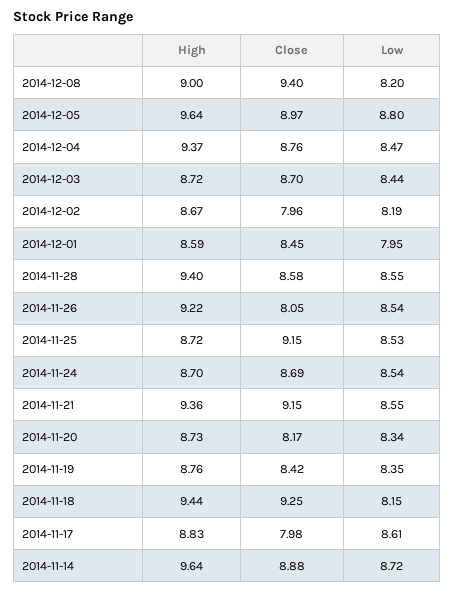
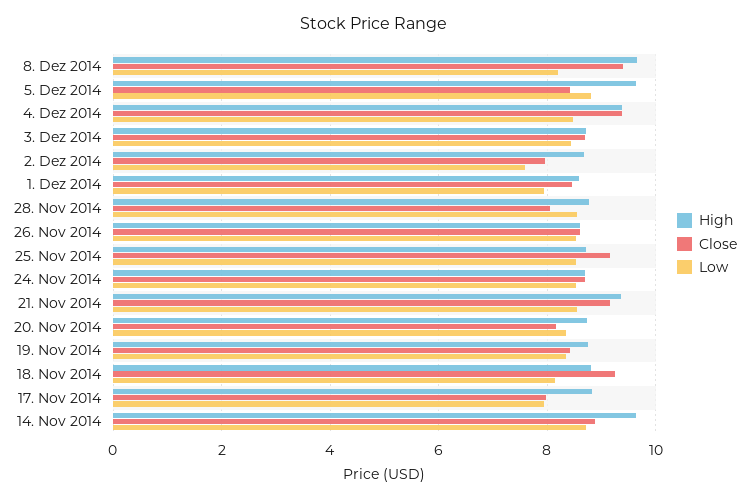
  {
    "High": {
-     "2014-12-08": 9,
+     "2014-12-08": 9.6,
      "2014-12-05": 9.64,
      "2014-12-04": 9.37,
      "2014-12-03": 8.72,
      "2014-12-02": 8.67,
      "2014-12-01": 8.59,
-     "2014-11-28": 9.4,
+     "2014-11-28": 8.8,
-     "2014-11-26": 9.22,
+     "2014-11-26": 8.6,
      "2014-11-25": 8.72,
      "2014-11-24": 8.7,
      "2014-11-21": 9.36,
      "2014-11-20": 8.73,
      "2014-11-19": 8.76,
-     "2014-11-18": 9.44,
+     "2014-11-18": 8.8,
      "2014-11-17": 8.83,
      "2014-11-14": 9.64
    },
    "Close": {
      "2014-12-08": 9.4,
-     "2014-12-05": 8.97,
+     "2014-12-05": 8.4,
-     "2014-12-04": 8.76,
+     "2014-12-04": 9.4,
      "2014-12-03": 8.7,
      "2014-12-02": 7.96,
      "2014-12-01": 8.45,
-     "2014-11-28": 8.58,
+     "2014-11-28": 8,
-     "2014-11-26": 8.05,
+     "2014-11-26": 8.6,
      "2014-11-25": 9.15,
      "2014-11-24": 8.69,
      "2014-11-21": 9.15,
      "2014-11-20": 8.17,
      "2014-11-19": 8.42,
      "2014-11-18": 9.25,
      "2014-11-17": 7.98,
      "2014-11-14": 8.88
    },
    "Low": {
      "2014-12-08": 8.2,
      "2014-12-05": 8.8,
      "2014-12-04": 8.47,
      "2014-12-03": 8.44,
-     "2014-12-02": 8.19,
+     "2014-12-02": 7.6,
      "2014-12-01": 7.95,
      "2014-11-28": 8.55,
      "2014-11-26": 8.54,
      "2014-11-25": 8.53,
      "2014-11-24": 8.54,
      "2014-11-21": 8.55,
      "2014-11-20": 8.34,
      "2014-11-19": 8.35,
      "2014-11-18": 8.15,
-     "2014-11-17": 8.61,
+     "2014-11-17": 8,
      "2014-11-14": 8.72
    }
  }

